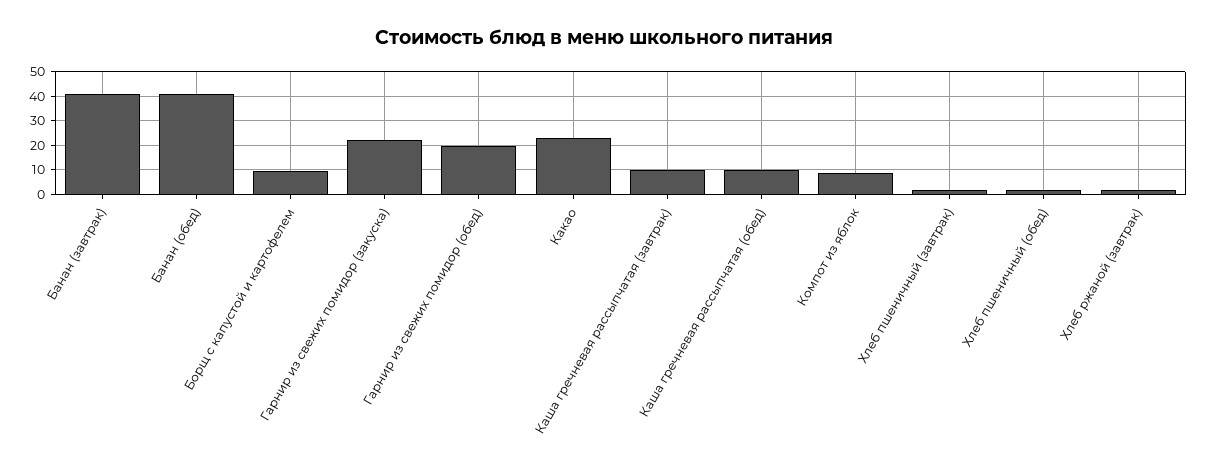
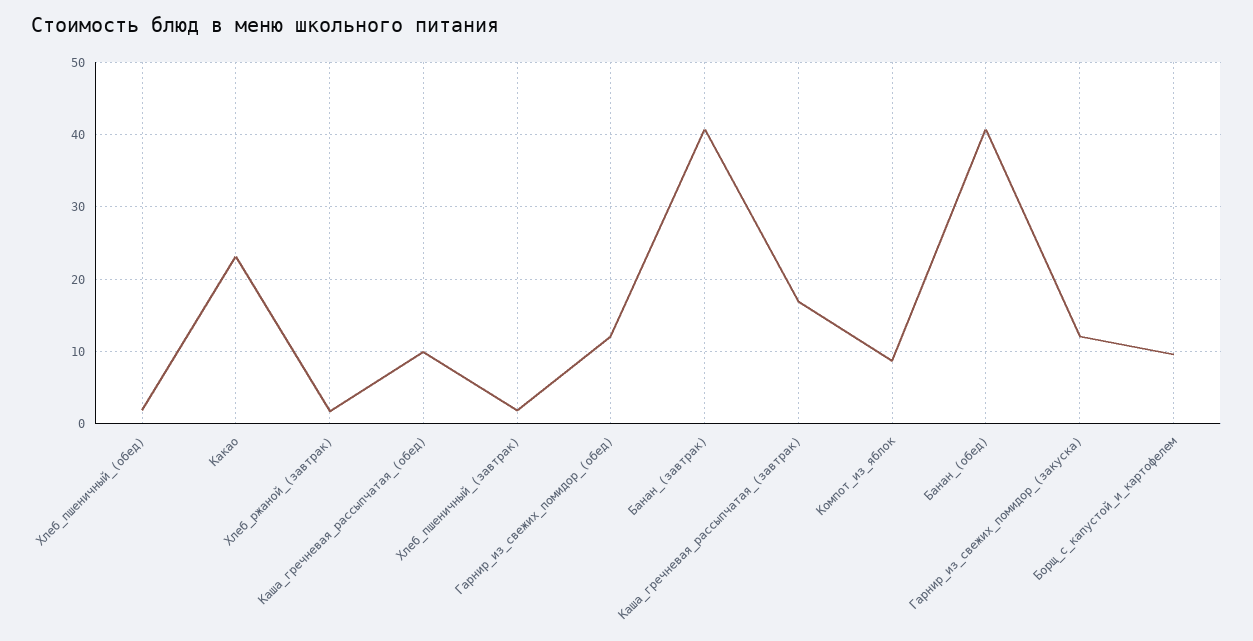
  {
    "Банан (завтрак)": 41,
    "Банан (обед)": 41,
    "Борщ с капустой и картофелем": 10,
-   "Гарнир из свежих помидор (закуска)": 22.5,
+   "Гарнир из свежих помидор (закуска)": 12,
-   "Гарнир из свежих помидор (обед)": 20,
+   "Гарнир из свежих помидор (обед)": 12,
    "Какао": 23,
-   "Каша гречневая рассыпчатая (завтрак)": 10,
+   "Каша гречневая рассыпчатая (завтрак)": 17,
    "Каша гречневая рассыпчатая (обед)": 10,
    "Компот из яблок": 9,
    "Хлеб пшеничный (завтрак)": 2,
    "Хлеб пшеничный (обед)": 2,
    "Хлеб ржаной (завтрак)": 2
  }

